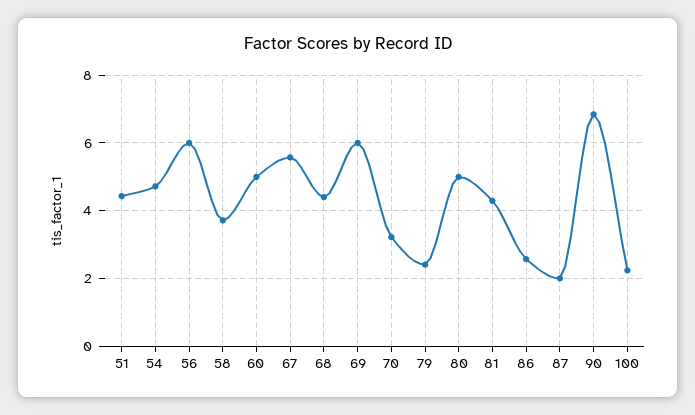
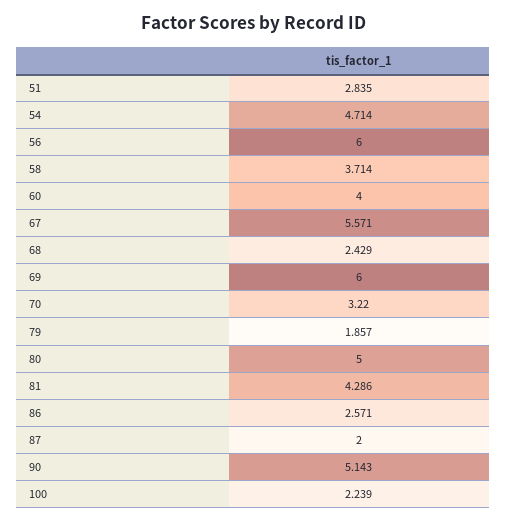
  {
-   "51": 4.4,
+   "51": 2.835,
    "54": 4.714,
    "56": 6,
    "58": 3.714,
-   "60": 5,
+   "60": 4,
    "67": 5.571,
-   "68": 4.4,
+   "68": 2.429,
    "69": 6,
    "70": 3.22,
-   "79": 2.4,
+   "79": 1.857,
    "80": 5,
    "81": 4.286,
    "86": 2.571,
    "87": 2,
-   "90": 6.8,
+   "90": 5.143,
    "100": 2.239
  }

